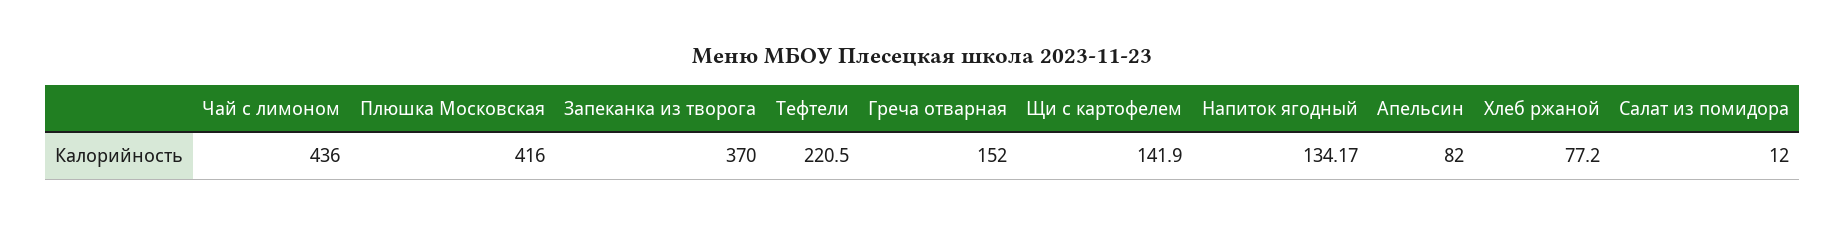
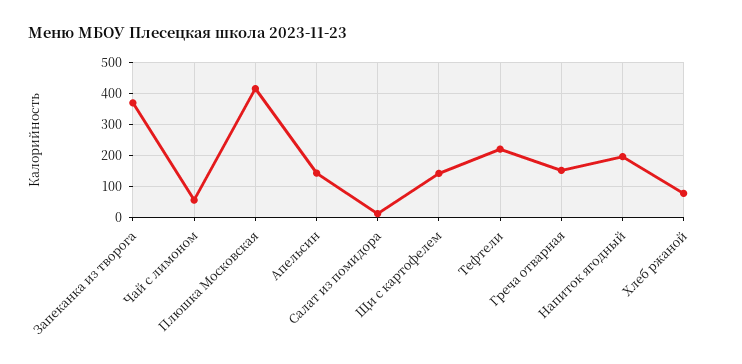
  {
-   "Чай с лимоном": 436,
+   "Чай с лимоном": 60,
    "Плюшка Московская": 416,
    "Запеканка из творога": 370,
    "Тефтели": 220.5,
    "Греча отварная": 152,
    "Щи с картофелем": 141.9,
-   "Напиток ягодный": 134.17,
+   "Напиток ягодный": 200,
-   "Апельсин": 82,
+   "Апельсин": 140,
    "Хлеб ржаной": 77.2,
    "Салат из помидора": 12
  }

